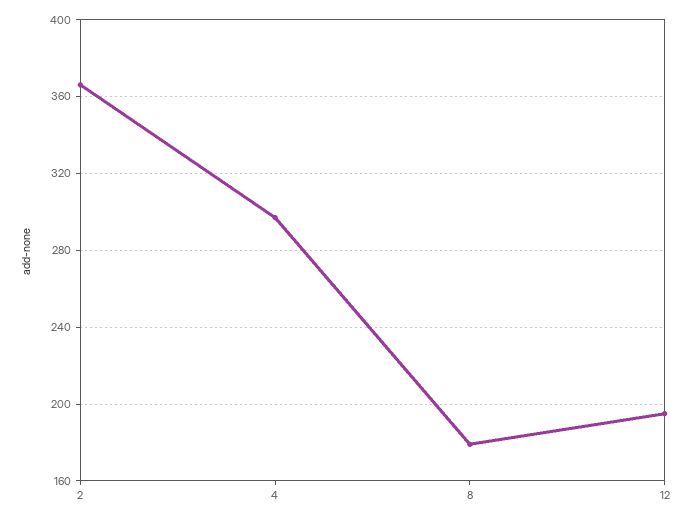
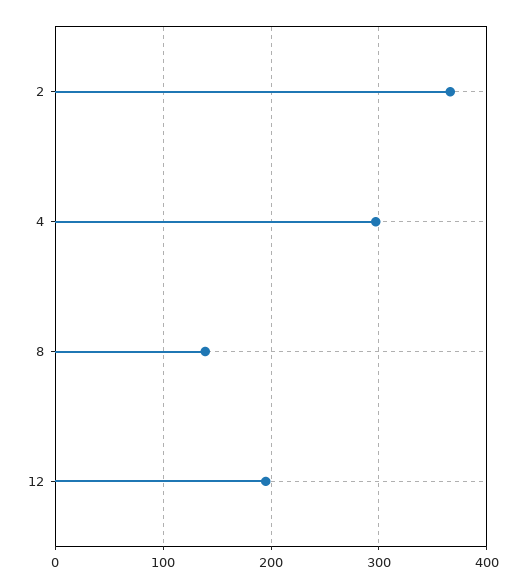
  {
    "2": 365,
    "4": 295,
-   "8": 180,
+   "8": 140,
    "12": 195
  }

